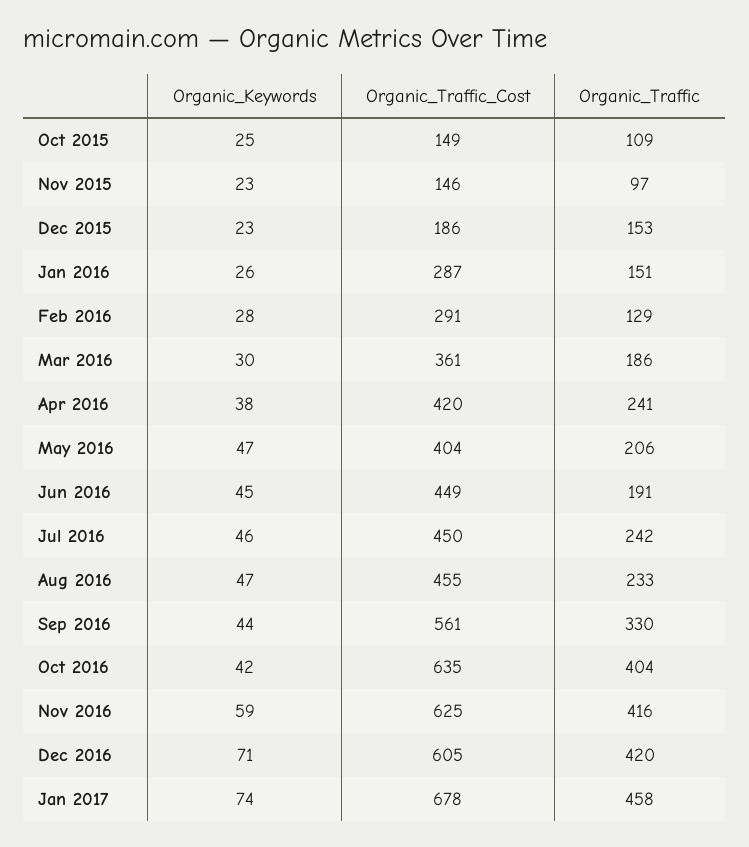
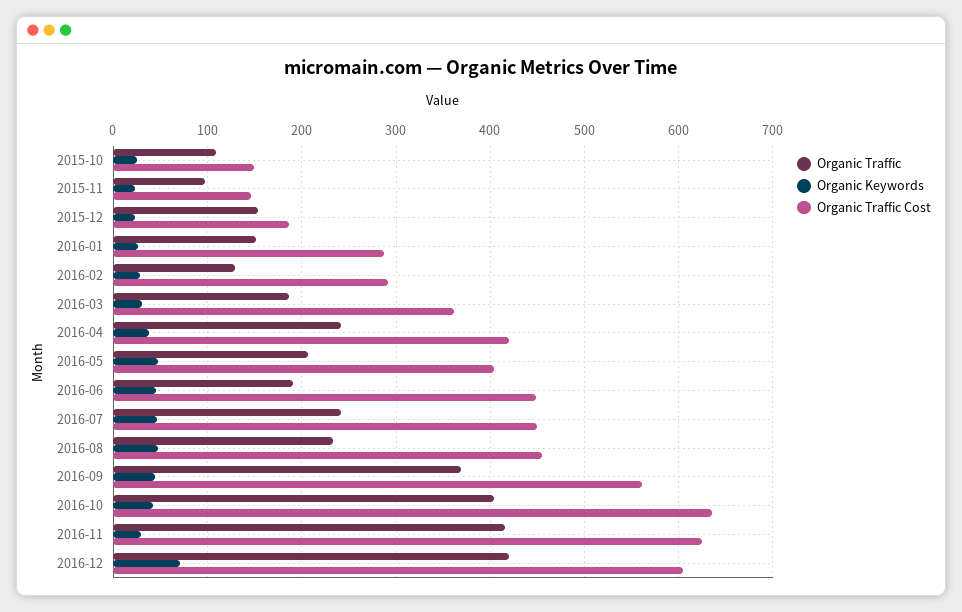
  {
    "Organic_Keywords": {
      "Oct 2015": 25,
      "Nov 2015": 23,
      "Dec 2015": 23,
      "Jan 2016": 26,
      "Feb 2016": 28,
      "Mar 2016": 30,
      "Apr 2016": 38,
      "May 2016": 47,
      "Jun 2016": 45,
      "Jul 2016": 46,
      "Aug 2016": 47,
      "Sep 2016": 44,
      "Oct 2016": 42,
-     "Nov 2016": 59,
+     "Nov 2016": 30,
-     "Dec 2016": 71,
+     "Dec 2016": 71
-     "Jan 2017": 74
    },
    "Organic_Traffic_Cost": {
      "Oct 2015": 149,
      "Nov 2015": 146,
      "Dec 2015": 186,
      "Jan 2016": 287,
      "Feb 2016": 291,
      "Mar 2016": 361,
      "Apr 2016": 420,
      "May 2016": 404,
      "Jun 2016": 449,
      "Jul 2016": 450,
      "Aug 2016": 455,
      "Sep 2016": 561,
      "Oct 2016": 635,
      "Nov 2016": 625,
-     "Dec 2016": 605,
+     "Dec 2016": 605
-     "Jan 2017": 678
    },
    "Organic_Traffic": {
      "Oct 2015": 109,
      "Nov 2015": 97,
      "Dec 2015": 153,
      "Jan 2016": 151,
      "Feb 2016": 129,
      "Mar 2016": 186,
      "Apr 2016": 241,
      "May 2016": 206,
      "Jun 2016": 191,
      "Jul 2016": 242,
      "Aug 2016": 233,
-     "Sep 2016": 330,
+     "Sep 2016": 370,
      "Oct 2016": 404,
      "Nov 2016": 416,
-     "Dec 2016": 420,
+     "Dec 2016": 420
-     "Jan 2017": 458
    }
  }

